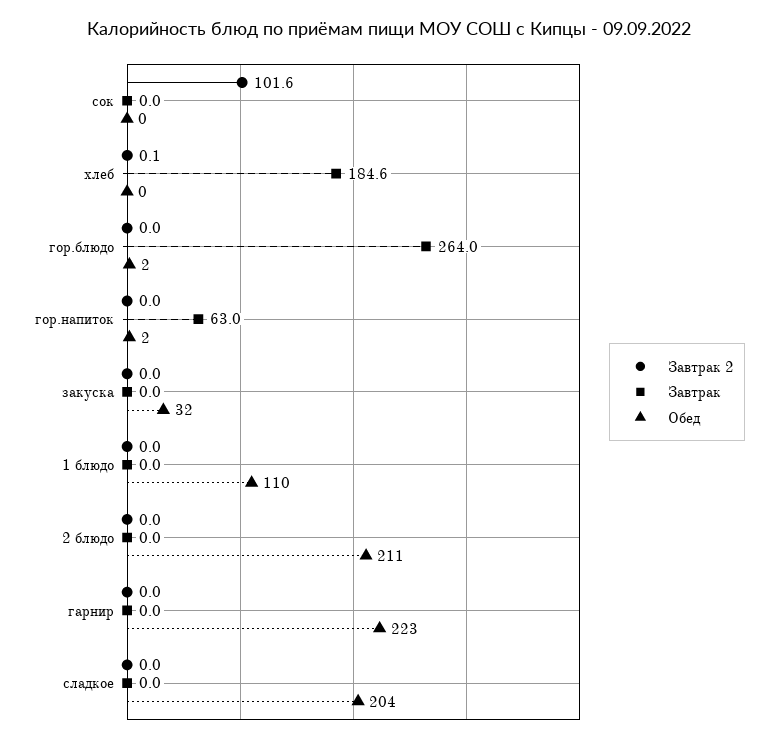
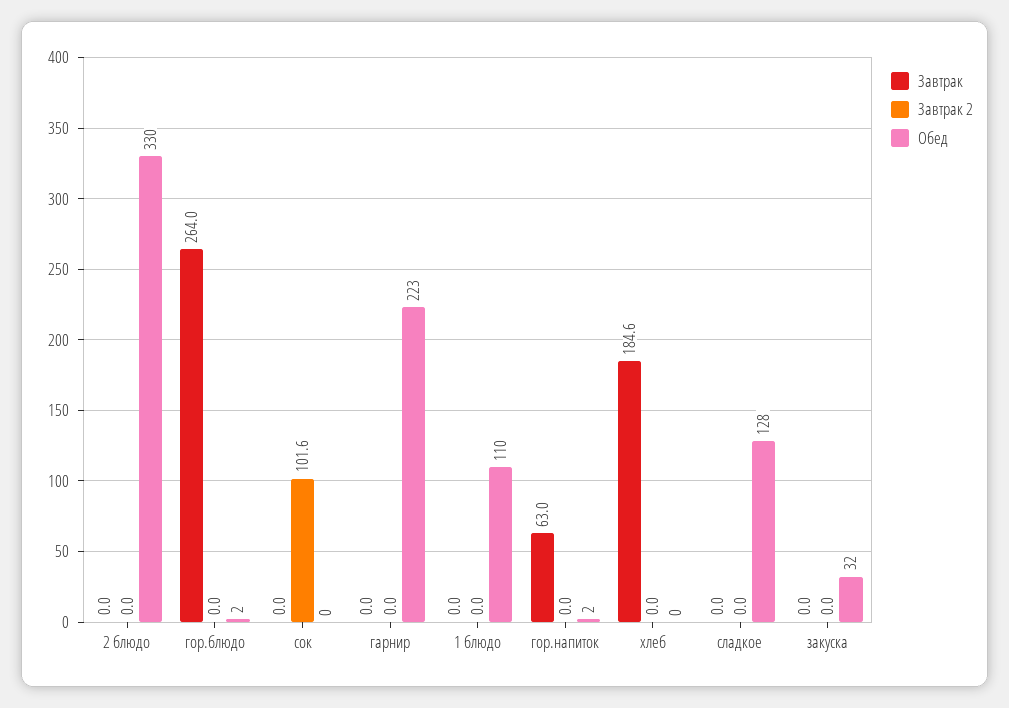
  {
    "Завтрак 2": {
      "сок": 101.6,
-     "хлеб": 0.1,
+     "хлеб": 0,
      "гор.блюдо": 0,
      "гор.напиток": 0,
      "закуска": 0,
      "1 блюдо": 0,
      "2 блюдо": 0,
      "гарнир": 0,
      "сладкое": 0
    },
    "Завтрак": {
      "сок": 0,
      "хлеб": 184.6,
      "гор.блюдо": 264,
      "гор.напиток": 63,
      "закуска": 0,
      "1 блюдо": 0,
      "2 блюдо": 0,
      "гарнир": 0,
      "сладкое": 0
    },
    "Обед": {
      "сок": 0,
      "хлеб": 0,
      "гор.блюдо": 2,
      "гор.напиток": 2,
      "закуска": 32,
      "1 блюдо": 110,
-     "2 блюдо": 211,
+     "2 блюдо": 330,
      "гарнир": 223,
-     "сладкое": 204
+     "сладкое": 128
    }
  }

